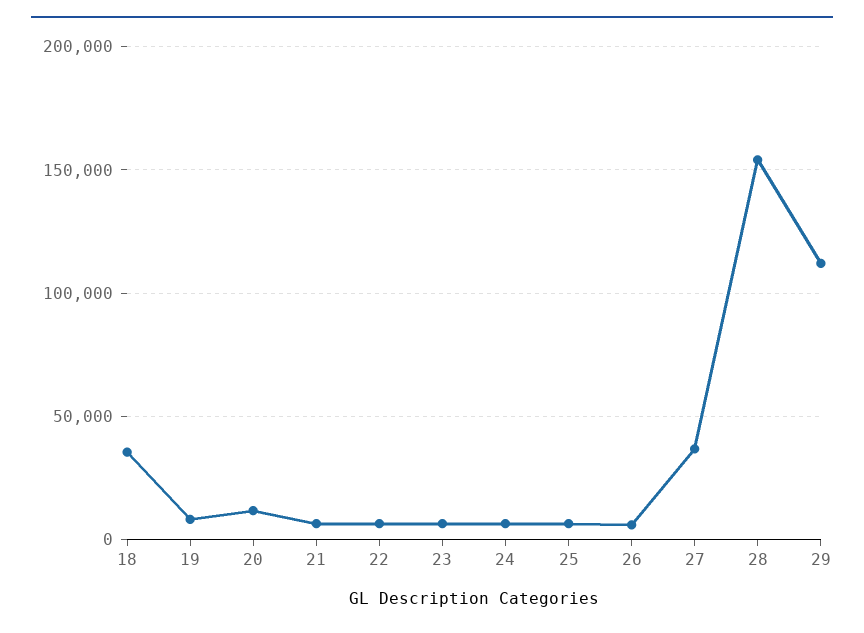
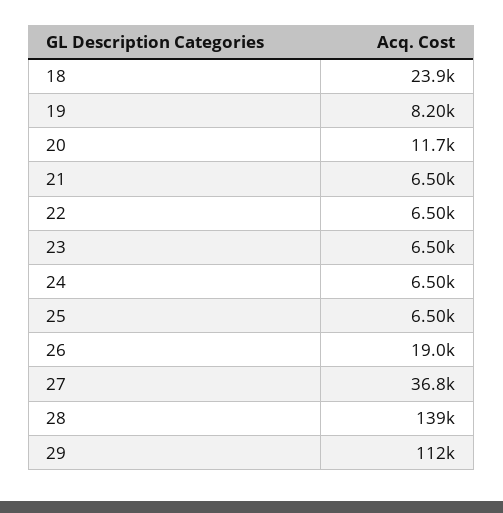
  {
-   "18": 35000,
+   "18": 23900,
    "19": 8200,
    "20": 11700,
    "21": 6500,
    "22": 6500,
    "23": 6500,
    "24": 6500,
    "25": 6500,
-   "26": 5000,
+   "26": 19000,
    "27": 36800,
-   "28": 155000,
+   "28": 139000,
    "29": 112000
  }

